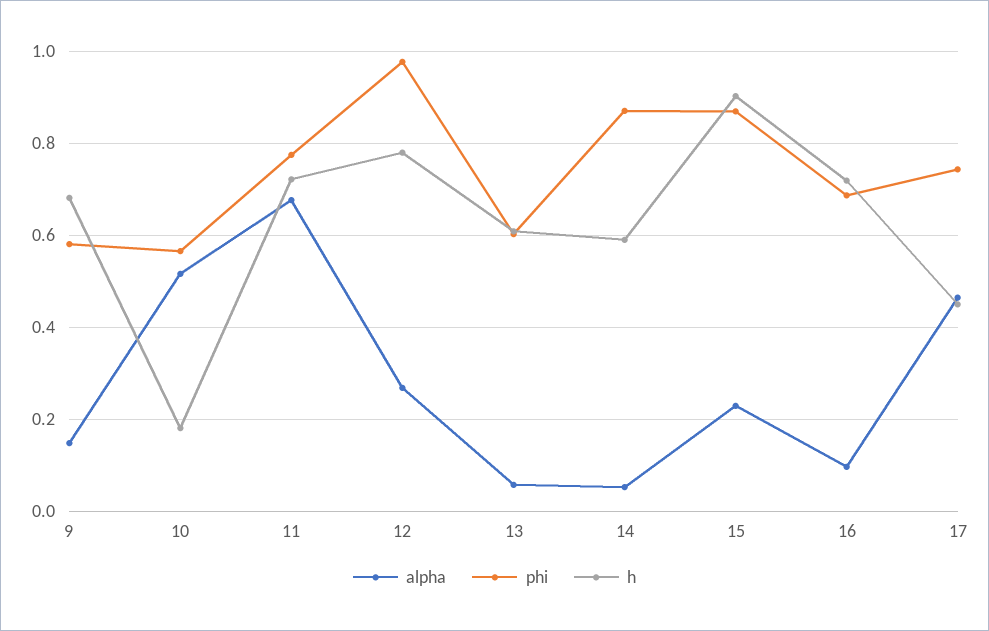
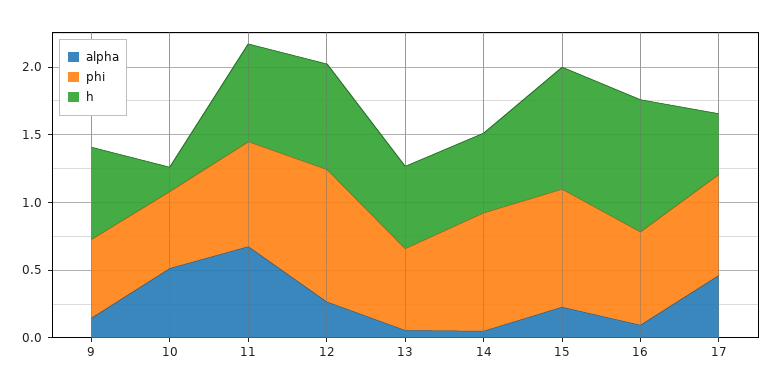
  {
    "alpha": {
      "9": 0.14,
      "10": 0.52,
      "11": 0.68,
      "12": 0.26,
      "13": 0.06,
      "14": 0.06,
      "15": 0.22,
      "16": 0.1,
      "17": 0.46
    },
    "phi": {
      "9": 0.58,
      "10": 0.56,
      "11": 0.78,
      "12": 0.98,
      "13": 0.6,
      "14": 0.88,
      "15": 0.86,
      "16": 0.68,
      "17": 0.74
    },
    "h": {
      "9": 0.68,
      "10": 0.18,
      "11": 0.72,
      "12": 0.78,
      "13": 0.6,
      "14": 0.58,
      "15": 0.9,
-     "16": 0.72,
+     "16": 1,
      "17": 0.44
    }
  }

